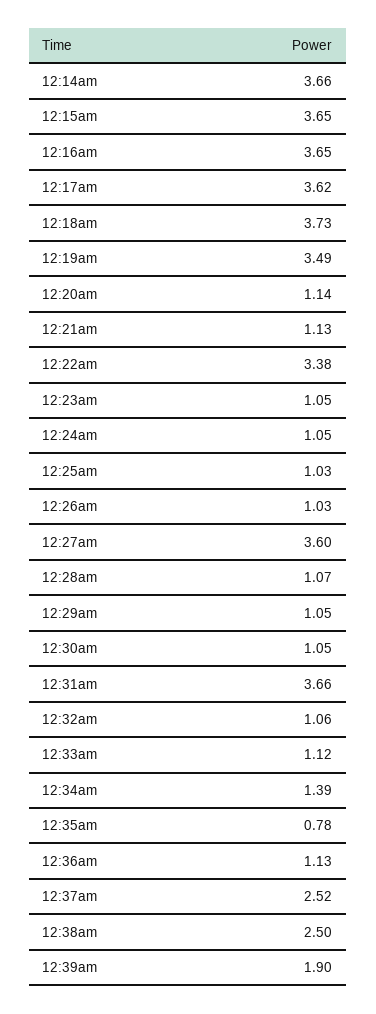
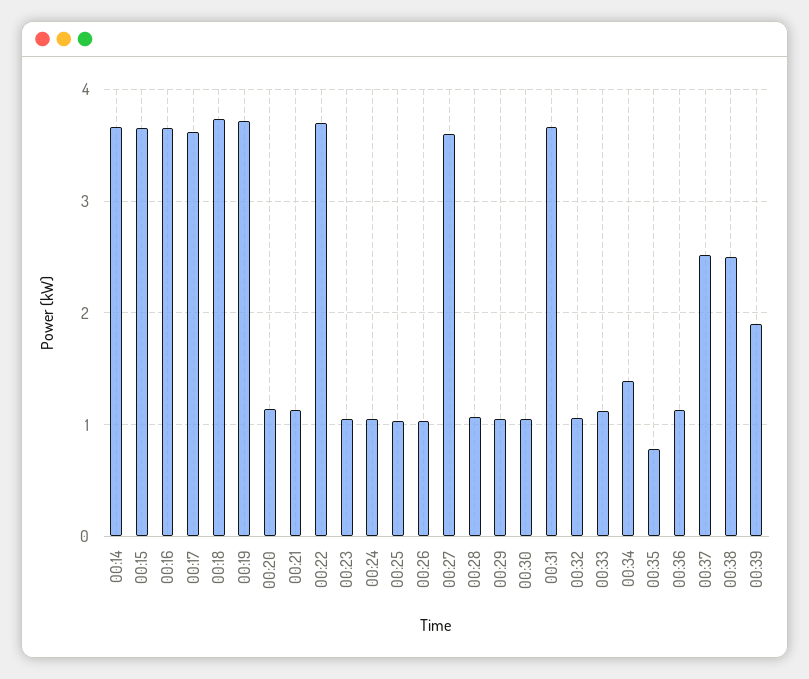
  {
    "12:14am": 3.66,
    "12:15am": 3.65,
    "12:16am": 3.65,
    "12:17am": 3.62,
    "12:18am": 3.73,
-   "12:19am": 3.49,
+   "12:19am": 3.7,
    "12:20am": 1.14,
    "12:21am": 1.13,
-   "12:22am": 3.38,
+   "12:22am": 3.7,
    "12:23am": 1.05,
    "12:24am": 1.05,
    "12:25am": 1.03,
    "12:26am": 1.03,
    "12:27am": 3.6,
    "12:28am": 1.07,
    "12:29am": 1.05,
    "12:30am": 1.05,
    "12:31am": 3.66,
    "12:32am": 1.06,
    "12:33am": 1.12,
    "12:34am": 1.39,
    "12:35am": 0.78,
    "12:36am": 1.13,
    "12:37am": 2.52,
    "12:38am": 2.5,
    "12:39am": 1.9
  }

